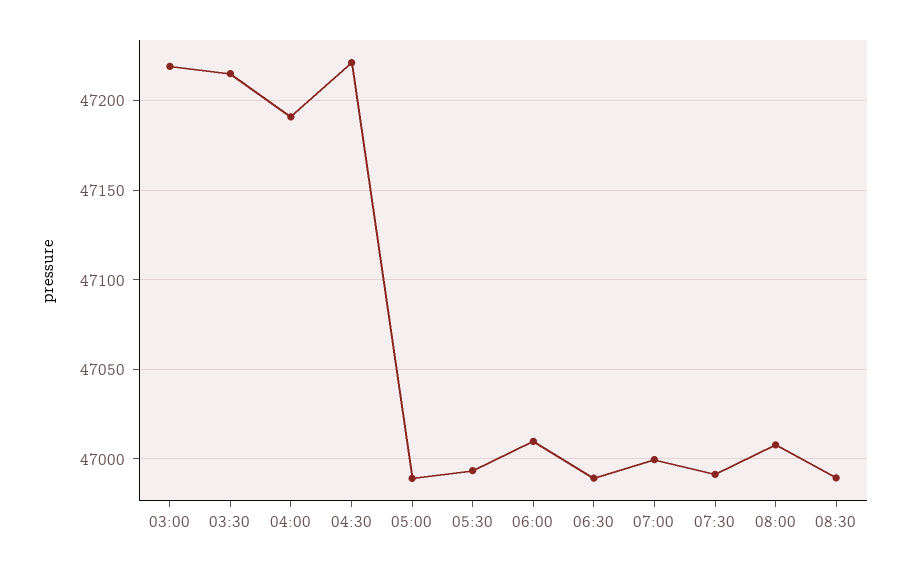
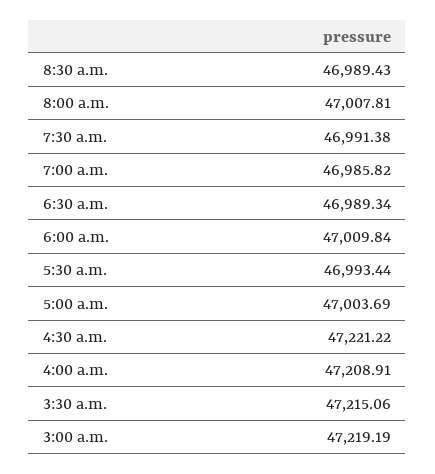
  {
    "03:00": 47219.19,
    "03:30": 47215.06,
-   "04:00": 47190,
+   "04:00": 47208.91,
    "04:30": 47221.22,
-   "05:00": 46990,
+   "05:00": 47003.69,
    "05:30": 46993.44,
    "06:00": 47009.84,
    "06:30": 46989.34,
-   "07:00": 47000,
+   "07:00": 46985.82,
    "07:30": 46991.38,
    "08:00": 47007.81,
    "08:30": 46989.43
  }

